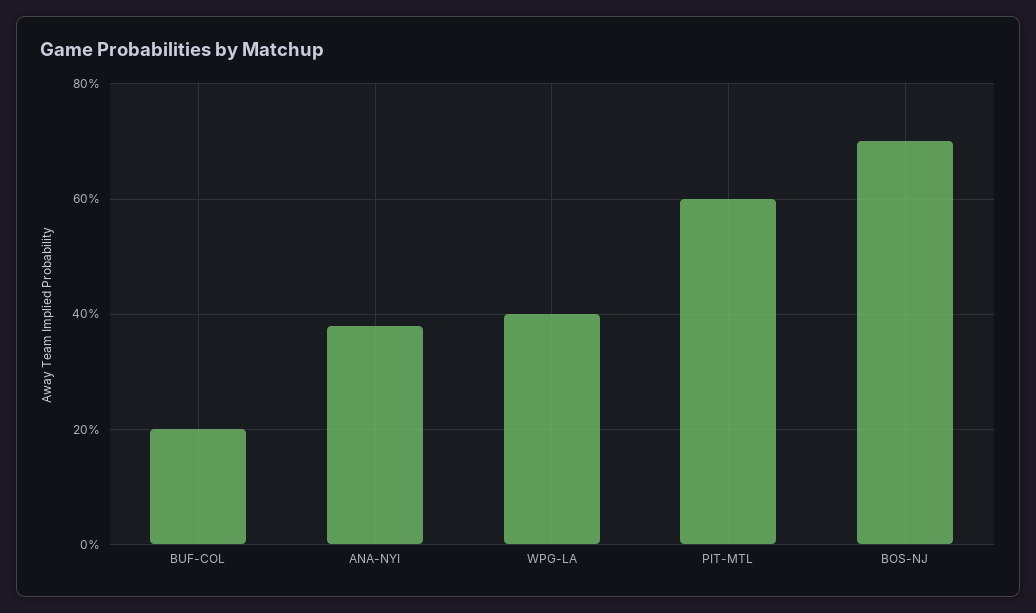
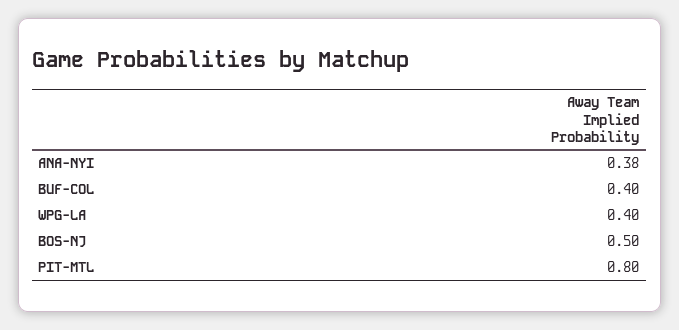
  {
-   "BUF-COL": 0.2,
+   "BUF-COL": 0.4,
    "ANA-NYI": 0.38,
    "WPG-LA": 0.4,
-   "PIT-MTL": 0.6,
+   "PIT-MTL": 0.8,
-   "BOS-NJ": 0.7
+   "BOS-NJ": 0.5
  }

